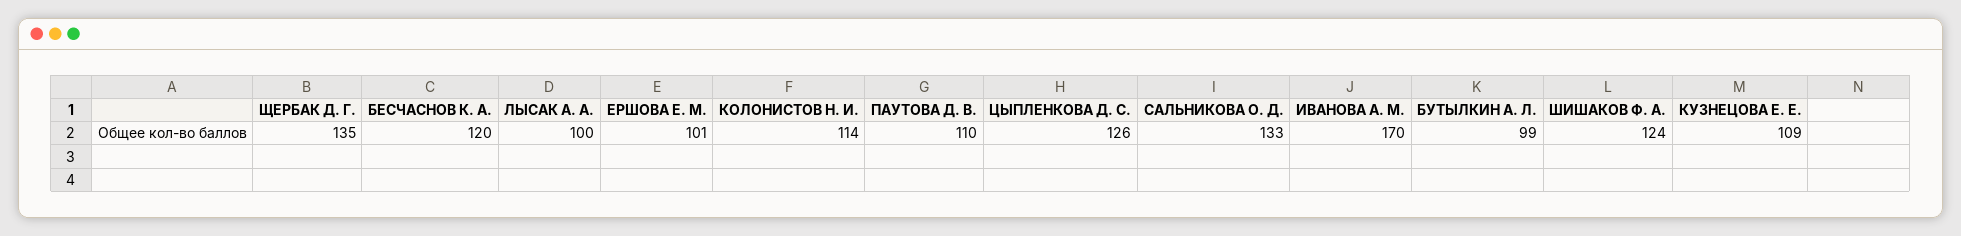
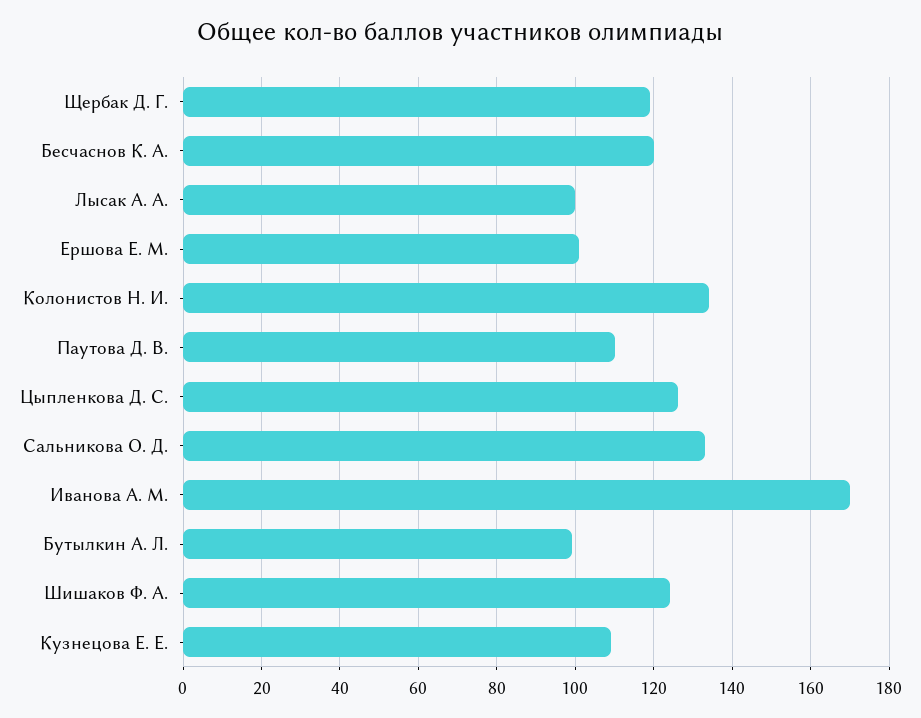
  {
-   "ЩЕРБАК Д. Г.": 135,
+   "ЩЕРБАК Д. Г.": 120,
    "БЕСЧАСНОВ К. А.": 120,
    "ЛЫСАК А. А.": 100,
    "ЕРШОВА Е. М.": 101,
-   "КОЛОНИСТОВ Н. И.": 114,
+   "КОЛОНИСТОВ Н. И.": 135,
    "ПАУТОВА Д. В.": 110,
    "ЦЫПЛЕНКОВА Д. С.": 126,
    "САЛЬНИКОВА О. Д.": 133,
    "ИВАНОВА А. М.": 170,
    "БУТЫЛКИН А. Л.": 99,
    "ШИШАКОВ Ф. А.": 124,
    "КУЗНЕЦОВА Е. Е.": 109
  }

